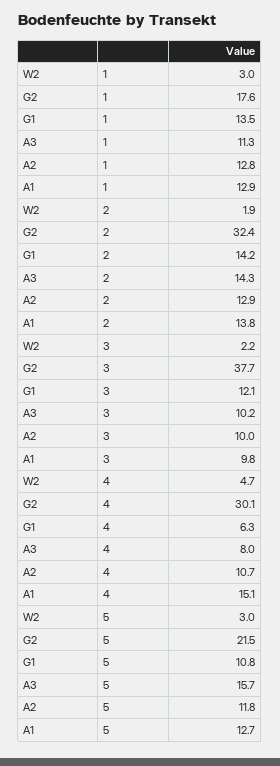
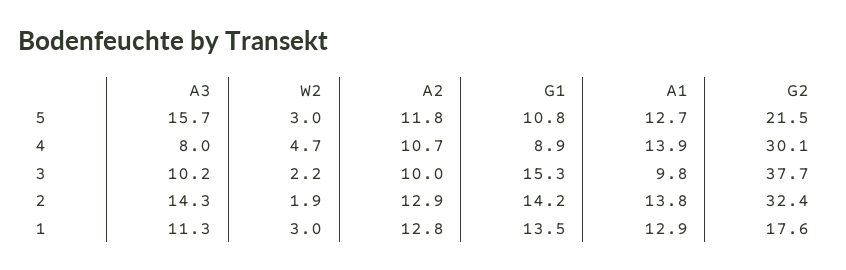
  {
    "W2": {
      "1": 3,
      "2": 1.9,
      "3": 2.2,
      "4": 4.7,
      "5": 3
    },
    "G2": {
      "1": 17.6,
      "2": 32.4,
      "3": 37.7,
      "4": 30.1,
      "5": 21.5
    },
    "G1": {
      "1": 13.5,
      "2": 14.2,
-     "3": 12.1,
+     "3": 15.3,
-     "4": 6.3,
+     "4": 8.9,
      "5": 10.8
    },
    "A3": {
      "1": 11.3,
      "2": 14.3,
      "3": 10.2,
      "4": 8,
      "5": 15.7
    },
    "A2": {
      "1": 12.8,
      "2": 12.9,
      "3": 10,
      "4": 10.7,
      "5": 11.8
    },
    "A1": {
      "1": 12.9,
      "2": 13.8,
      "3": 9.8,
-     "4": 15.1,
+     "4": 13.9,
      "5": 12.7
    }
  }

